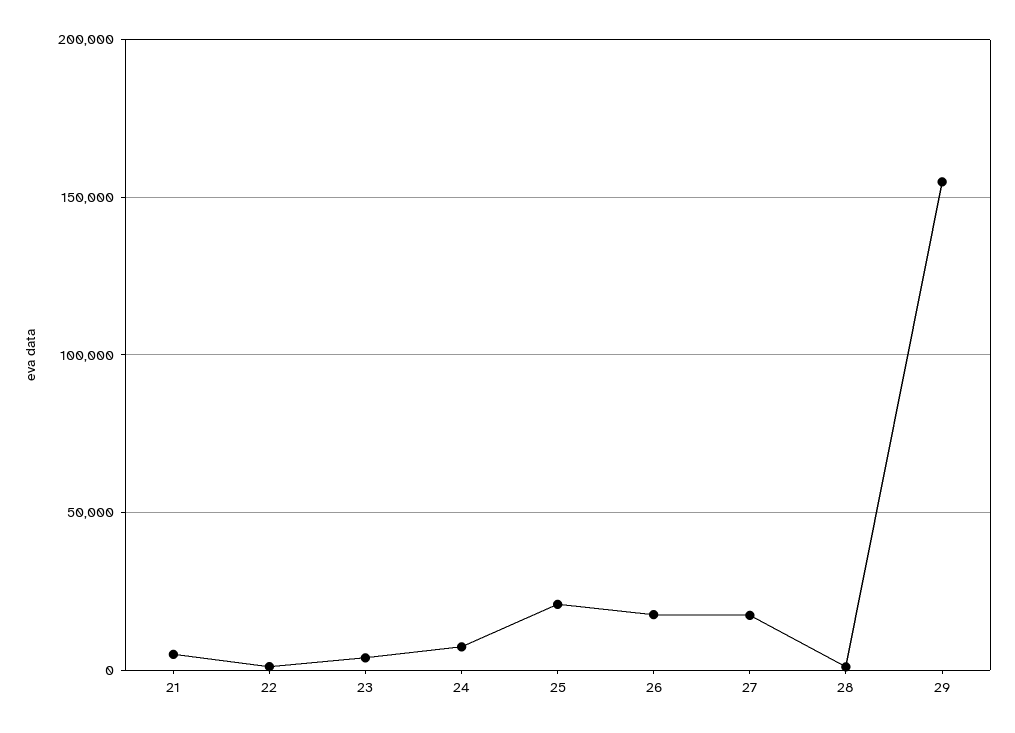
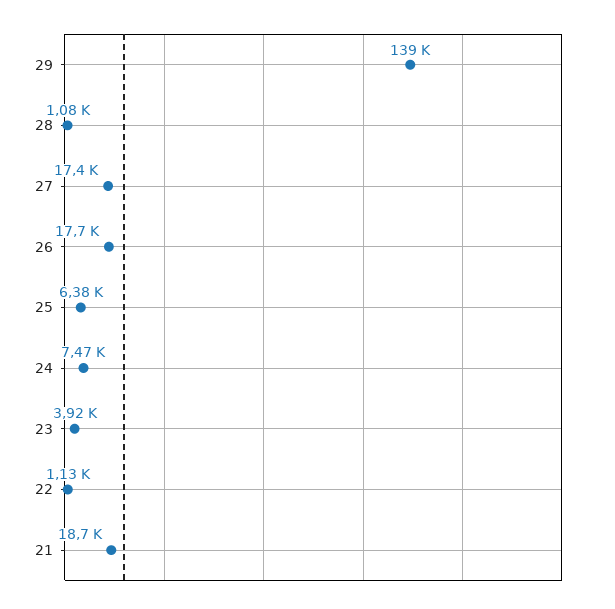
  {
-   "21": 5000,
+   "21": 18700,
    "22": 1130,
    "23": 3920,
    "24": 7470,
-   "25": 20000,
+   "25": 6380,
    "26": 17700,
    "27": 17400,
    "28": 1080,
-   "29": 155000
+   "29": 139000
  }

